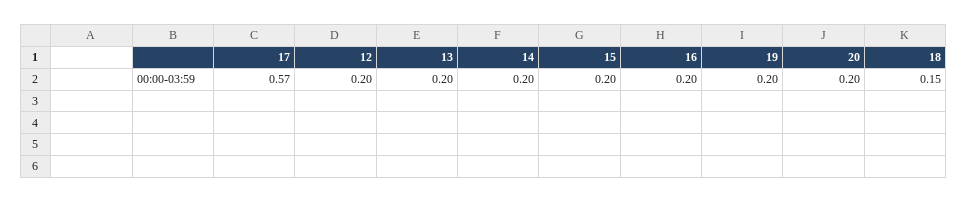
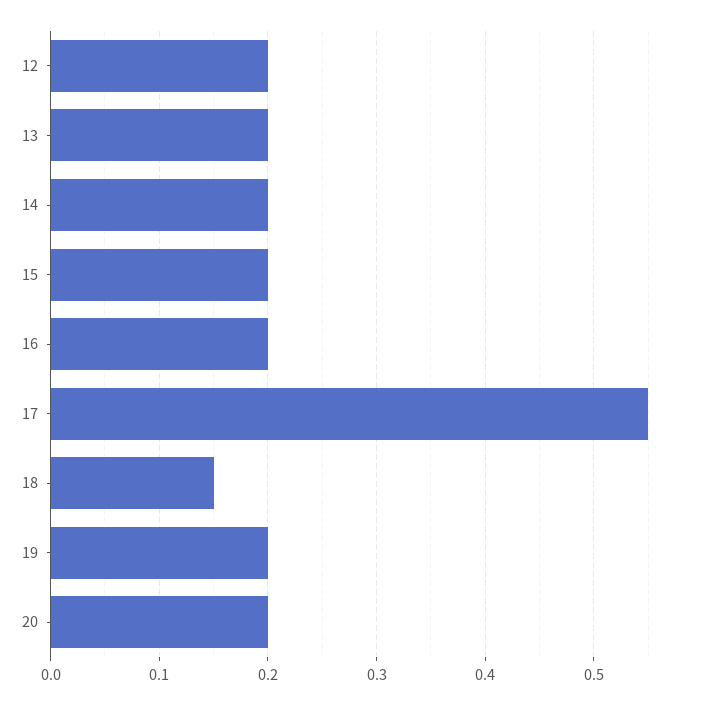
  {
-   "17": 0.57,
+   "17": 0.55,
    "12": 0.2,
    "13": 0.2,
    "14": 0.2,
    "15": 0.2,
    "16": 0.2,
    "19": 0.2,
    "20": 0.2,
    "18": 0.15
  }

